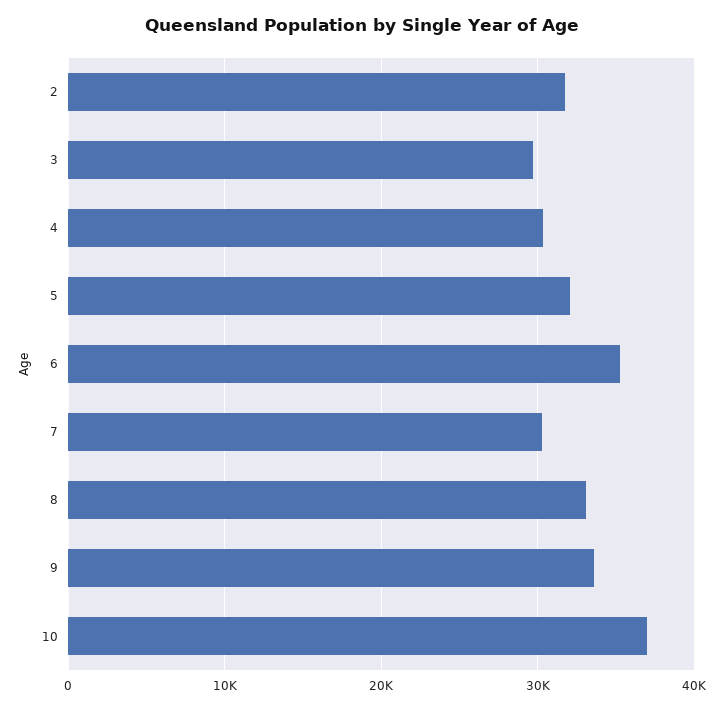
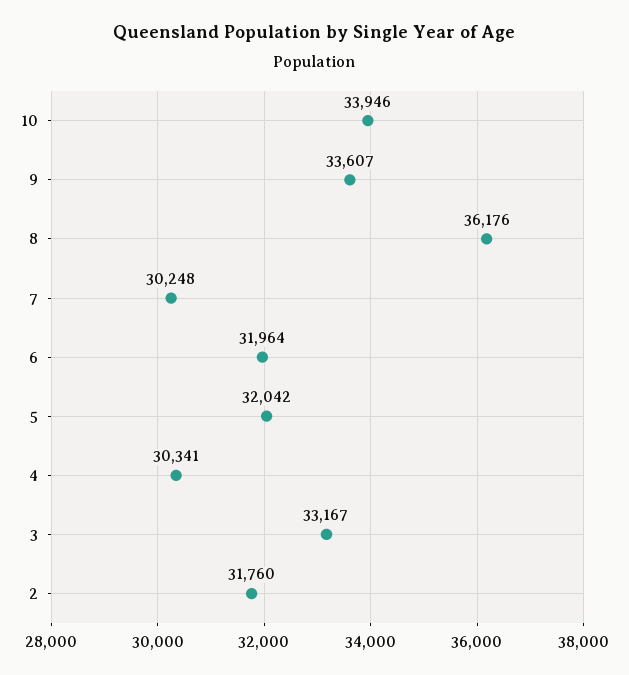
  {
    "2": 31760,
-   "3": 30000,
+   "3": 33167,
    "4": 30341,
    "5": 32042,
-   "6": 35000,
+   "6": 31964,
    "7": 30248,
-   "8": 33000,
+   "8": 36176,
    "9": 33607,
-   "10": 37000
+   "10": 33946
  }

